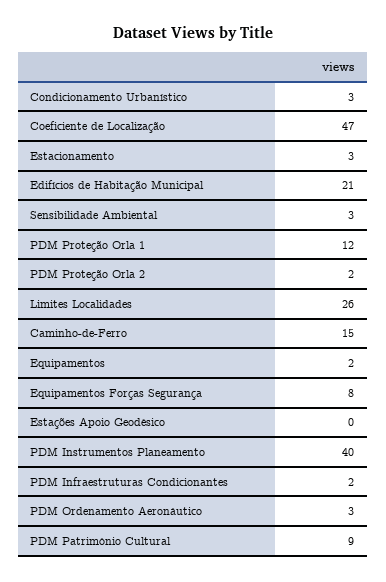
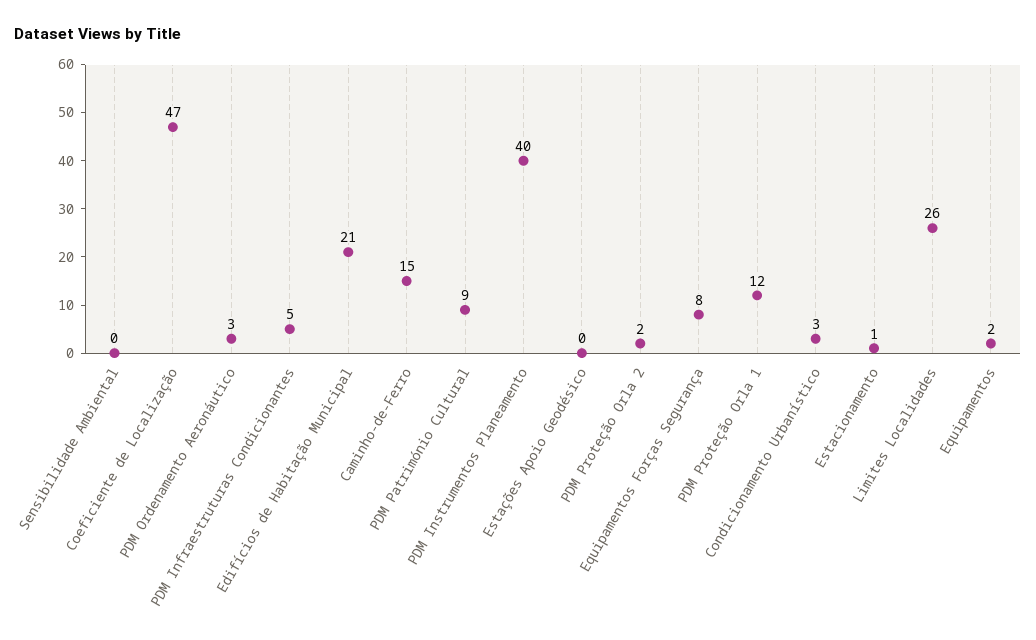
  {
    "Condicionamento Urbanístico": 3,
    "Coeficiente de Localização": 47,
-   "Estacionamento": 3,
+   "Estacionamento": 1,
    "Edifícios de Habitação Municipal": 21,
-   "Sensibilidade Ambiental": 3,
+   "Sensibilidade Ambiental": 0,
    "PDM Proteção Orla 1": 12,
    "PDM Proteção Orla 2": 2,
    "Limites Localidades": 26,
    "Caminho-de-Ferro": 15,
    "Equipamentos": 2,
    "Equipamentos Forças Segurança": 8,
    "Estações Apoio Geodésico": 0,
    "PDM Instrumentos Planeamento": 40,
-   "PDM Infraestruturas Condicionantes": 2,
+   "PDM Infraestruturas Condicionantes": 5,
    "PDM Ordenamento Aeronáutico": 3,
    "PDM Património Cultural": 9
  }

